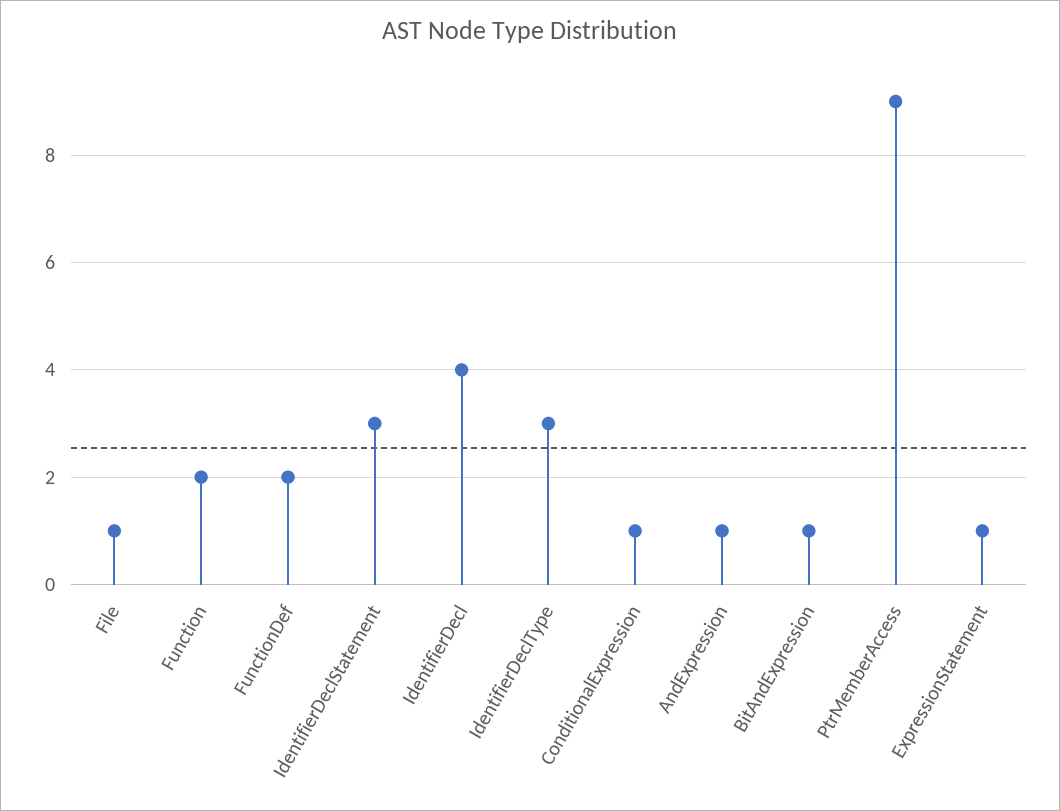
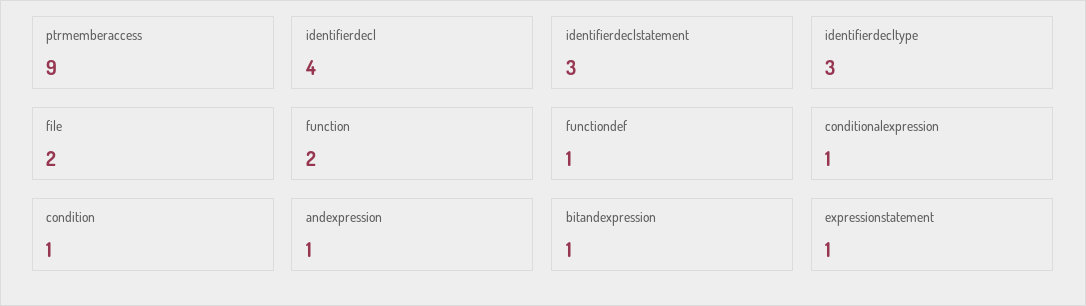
  {
-   "File": 1,
+   "File": 2,
    "Function": 2,
-   "FunctionDef": 2,
+   "FunctionDef": 1,
    "IdentifierDeclStatement": 3,
    "IdentifierDecl": 4,
    "IdentifierDeclType": 3,
    "ConditionalExpression": 1,
    "AndExpression": 1,
    "BitAndExpression": 1,
    "PtrMemberAccess": 9,
-   "ExpressionStatement": 1
+   "ExpressionStatement": 1,
+   "condition": 1
  }

